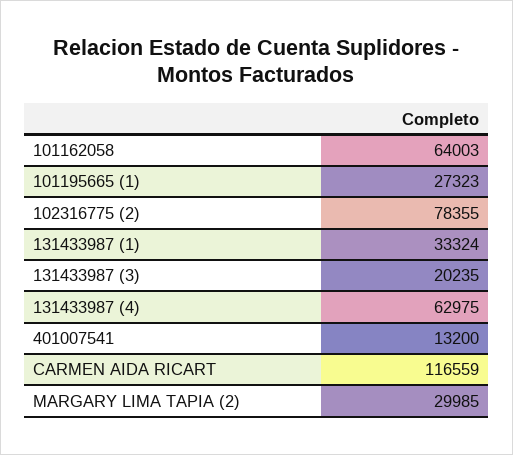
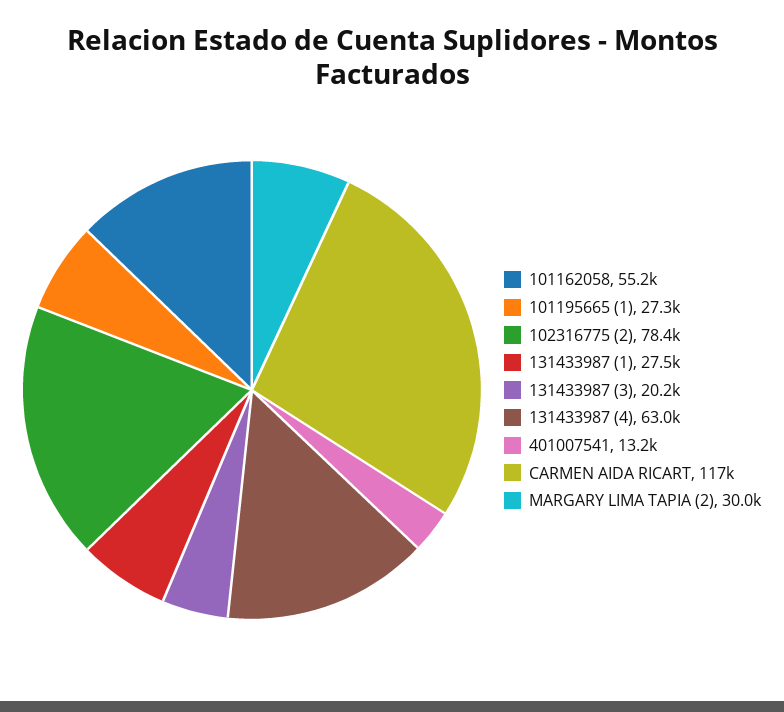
  {
-   "101162058": 64003,
+   "101162058": 55200,
    "101195665 (1)": 27323,
    "102316775 (2)": 78355,
-   "131433987 (1)": 33324,
+   "131433987 (1)": 27500,
    "131433987 (3)": 20235,
    "131433987 (4)": 62975,
    "401007541": 13200,
    "CARMEN AIDA RICART": 116559,
    "MARGARY LIMA TAPIA (2)": 29985
  }

